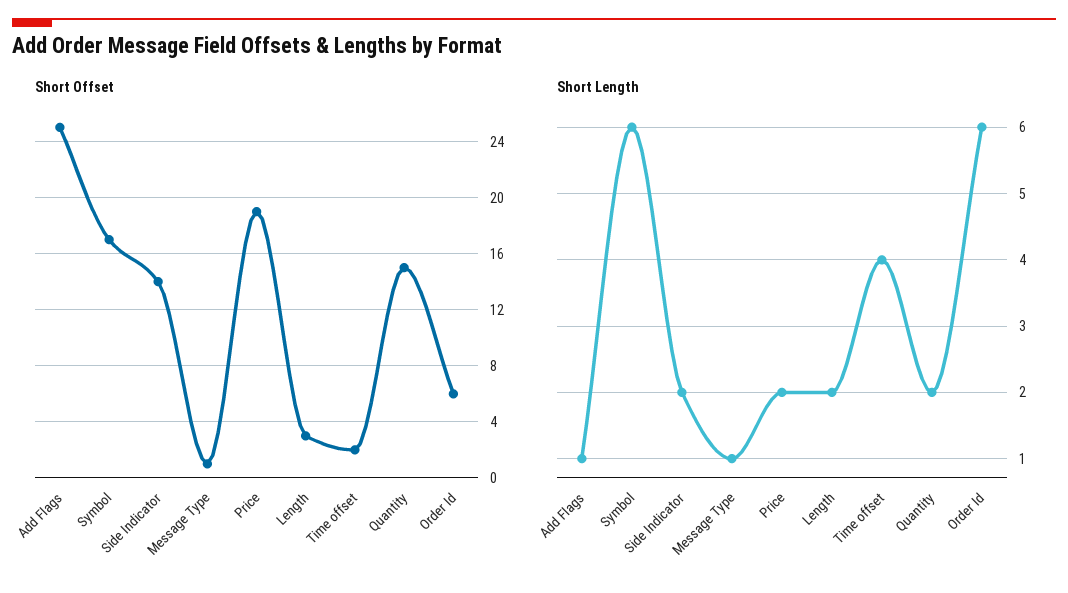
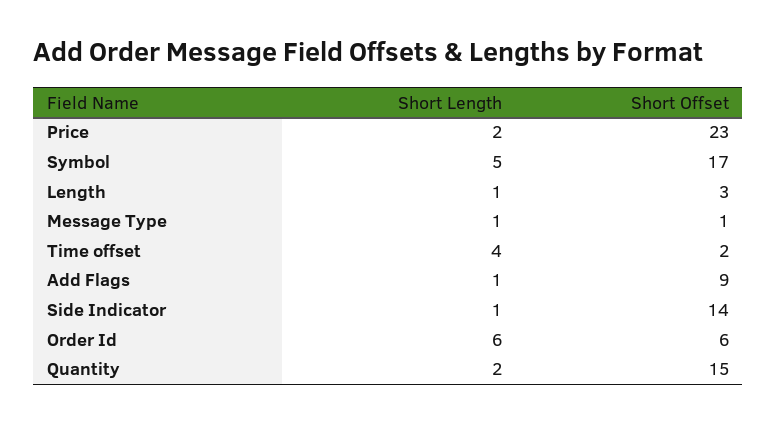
  {
    "Short Offset": {
-     "Add Flags": 25,
+     "Add Flags": 9,
      "Symbol": 17,
      "Side Indicator": 14,
      "Message Type": 1,
-     "Price": 19,
+     "Price": 23,
      "Length": 3,
      "Time offset": 2,
      "Quantity": 15,
      "Order Id": 6
    },
    "Short Length": {
      "Add Flags": 1,
-     "Symbol": 6,
+     "Symbol": 5,
-     "Side Indicator": 2,
+     "Side Indicator": 1,
      "Message Type": 1,
      "Price": 2,
-     "Length": 2,
+     "Length": 1,
      "Time offset": 4,
      "Quantity": 2,
      "Order Id": 6
    }
  }

